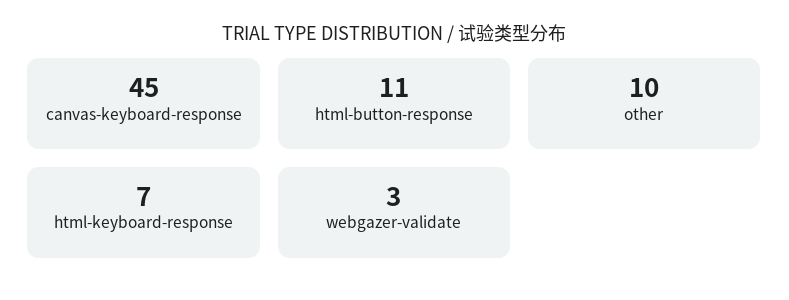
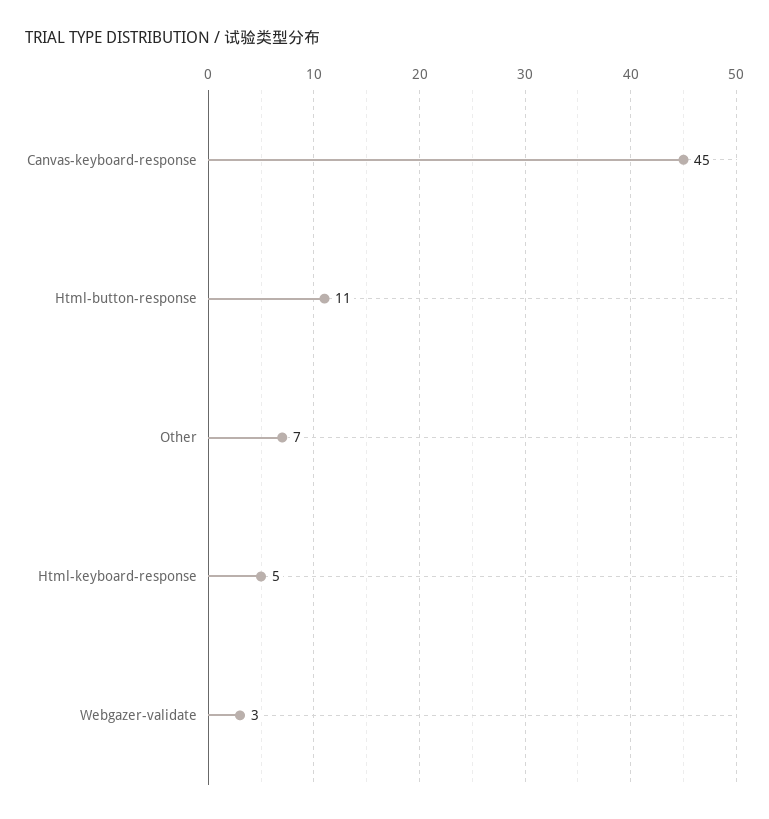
  {
    "canvas-keyboard-response": 45,
    "html-button-response": 11,
-   "other": 10,
+   "other": 7,
-   "html-keyboard-response": 7,
+   "html-keyboard-response": 5,
    "webgazer-validate": 3
  }

